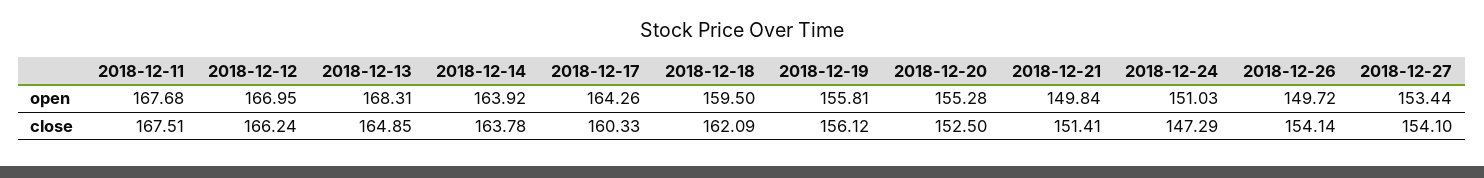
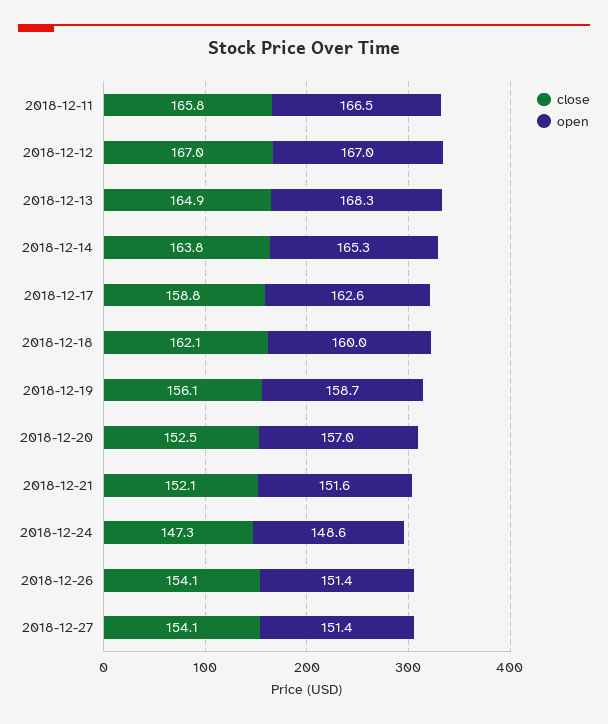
  {
    "open": {
-     "2018-12-11": 167.68,
+     "2018-12-11": 166.5,
      "2018-12-12": 166.95,
      "2018-12-13": 168.31,
-     "2018-12-14": 163.92,
+     "2018-12-14": 165.3,
-     "2018-12-17": 164.26,
+     "2018-12-17": 162.6,
-     "2018-12-18": 159.5,
+     "2018-12-18": 160,
-     "2018-12-19": 155.81,
+     "2018-12-19": 158.7,
-     "2018-12-20": 155.28,
+     "2018-12-20": 157,
-     "2018-12-21": 149.84,
+     "2018-12-21": 151.6,
-     "2018-12-24": 151.03,
+     "2018-12-24": 148.6,
-     "2018-12-26": 149.72,
+     "2018-12-26": 151.4,
-     "2018-12-27": 153.44
+     "2018-12-27": 151.4
    },
    "close": {
-     "2018-12-11": 167.51,
+     "2018-12-11": 165.8,
-     "2018-12-12": 166.24,
+     "2018-12-12": 167,
      "2018-12-13": 164.85,
      "2018-12-14": 163.78,
-     "2018-12-17": 160.33,
+     "2018-12-17": 158.8,
      "2018-12-18": 162.09,
      "2018-12-19": 156.12,
      "2018-12-20": 152.5,
-     "2018-12-21": 151.41,
+     "2018-12-21": 152.1,
      "2018-12-24": 147.29,
      "2018-12-26": 154.14,
      "2018-12-27": 154.1
    }
  }

